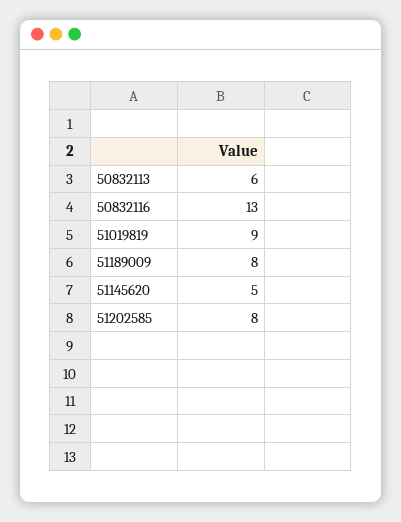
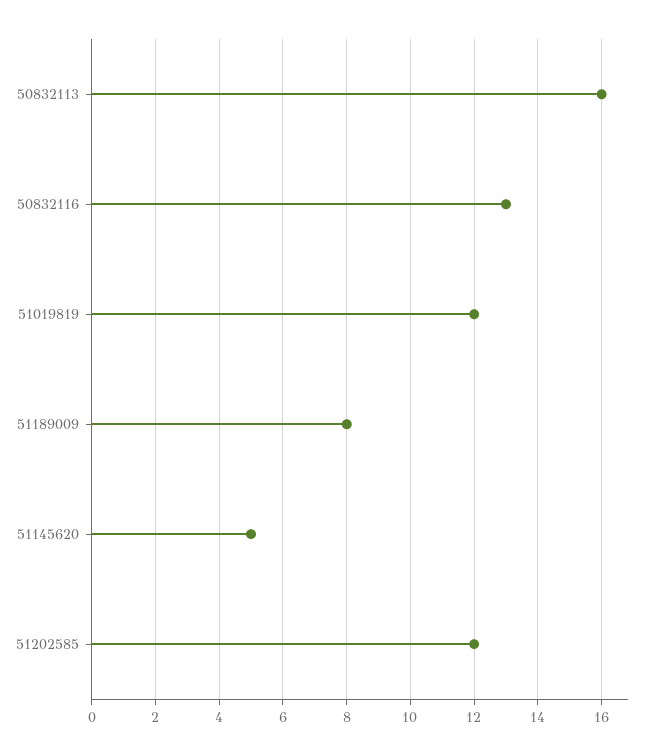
  {
-   "50832113": 6,
+   "50832113": 16,
    "50832116": 13,
-   "51019819": 9,
+   "51019819": 12,
    "51189009": 8,
    "51145620": 5,
-   "51202585": 8
+   "51202585": 12
  }

